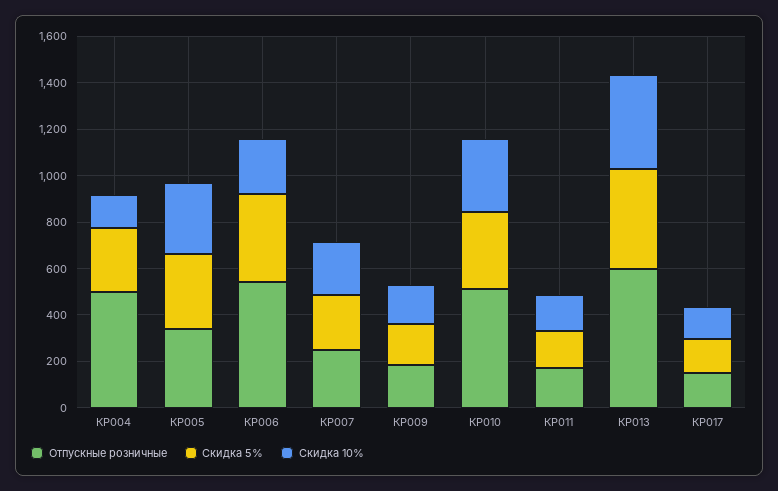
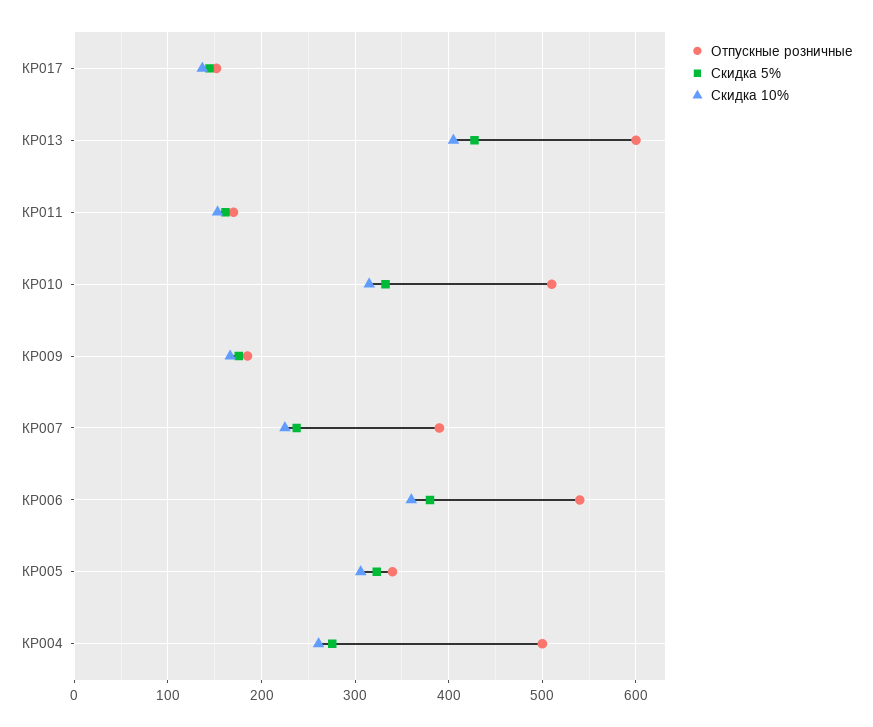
  {
    "Отпускные розничные": {
      "КР004": 500,
      "КР005": 340,
      "КР006": 540,
-     "КР007": 250,
+     "КР007": 390,
      "КР009": 190,
      "КР010": 510,
      "КР011": 170,
      "КР013": 600,
      "КР017": 150
    },
    "Скидка 5%": {
      "КР004": 280,
      "КР005": 320,
      "КР006": 380,
      "КР007": 240,
      "КР009": 180,
      "КР010": 330,
      "КР011": 160,
      "КР013": 430,
      "КР017": 140
    },
    "Скидка 10%": {
-     "КР004": 150,
+     "КР004": 260,
      "КР005": 310,
-     "КР006": 250,
+     "КР006": 360,
      "КР007": 230,
      "КР009": 170,
      "КР010": 320,
      "КР011": 150,
      "КР013": 410,
      "КР017": 140
    }
  }

